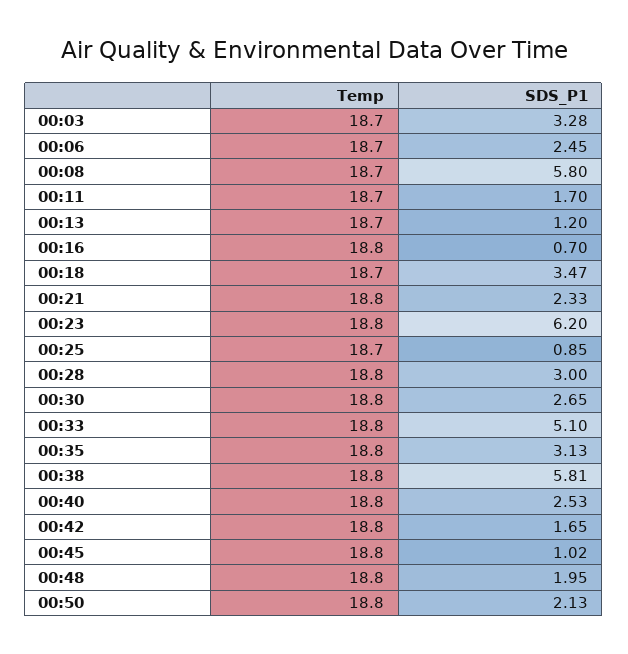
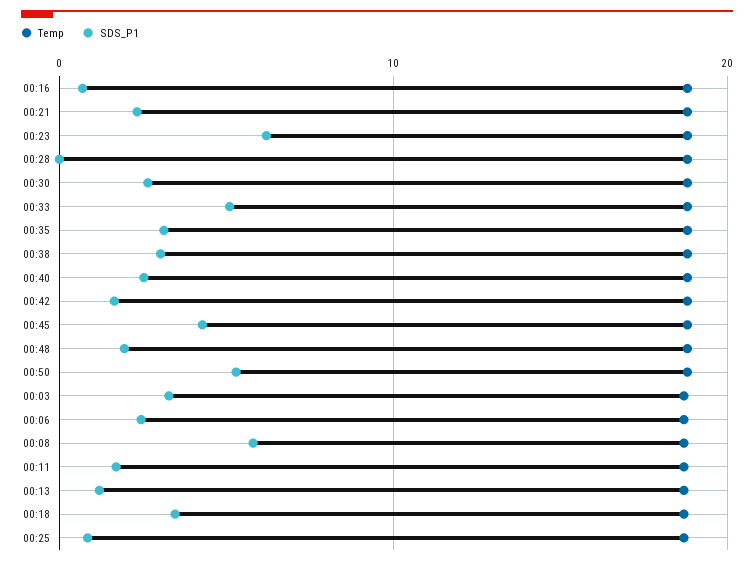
  {
    "Temp": {
      "00:03": 18.7,
      "00:06": 18.7,
      "00:08": 18.7,
      "00:11": 18.7,
      "00:13": 18.7,
      "00:16": 18.8,
      "00:18": 18.7,
      "00:21": 18.8,
      "00:23": 18.8,
      "00:25": 18.7,
      "00:28": 18.8,
      "00:30": 18.8,
      "00:33": 18.8,
      "00:35": 18.8,
      "00:38": 18.8,
      "00:40": 18.8,
      "00:42": 18.8,
      "00:45": 18.8,
      "00:48": 18.8,
      "00:50": 18.8
    },
    "SDS_P1": {
      "00:03": 3.28,
      "00:06": 2.45,
      "00:08": 5.8,
      "00:11": 1.7,
      "00:13": 1.2,
      "00:16": 0.7,
      "00:18": 3.47,
      "00:21": 2.33,
      "00:23": 6.2,
      "00:25": 0.85,
-     "00:28": 3,
+     "00:28": 0,
      "00:30": 2.65,
      "00:33": 5.1,
      "00:35": 3.13,
-     "00:38": 5.81,
+     "00:38": 3,
      "00:40": 2.53,
      "00:42": 1.65,
-     "00:45": 1.02,
+     "00:45": 4,
      "00:48": 1.95,
-     "00:50": 2.13
+     "00:50": 5
    }
  }

